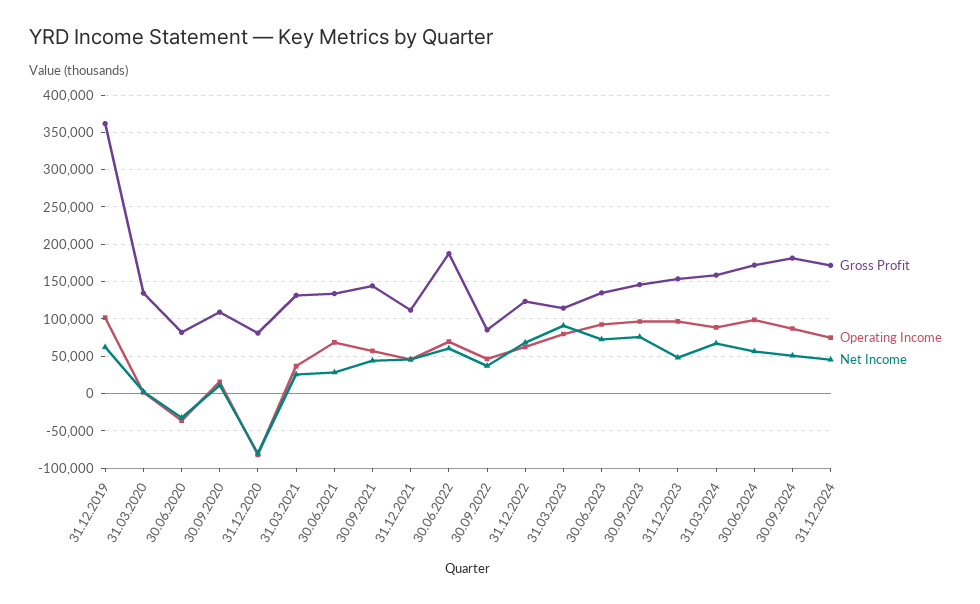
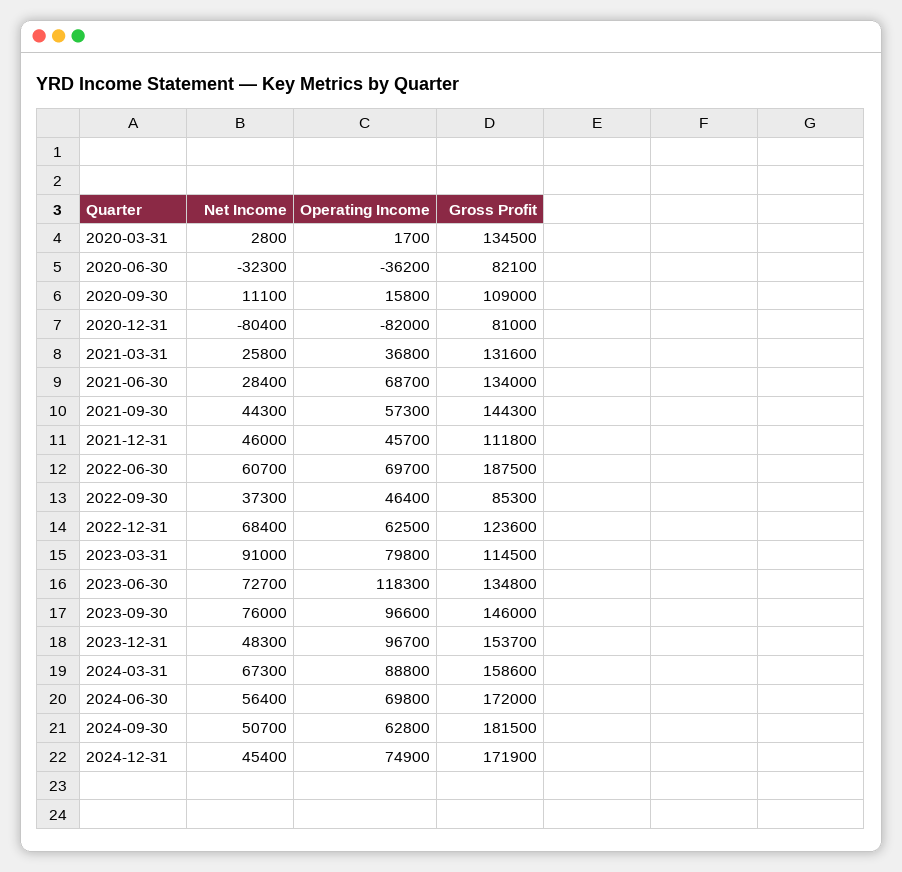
  {
    "Gross Profit": {
-     "31.12.2019": 360000,
      "31.03.2020": 134500,
      "30.06.2020": 82100,
      "30.09.2020": 109000,
      "31.12.2020": 81000,
      "31.03.2021": 131600,
      "30.06.2021": 134000,
      "30.09.2021": 144300,
      "31.12.2021": 111800,
      "30.06.2022": 187500,
      "30.09.2022": 85300,
      "31.12.2022": 123600,
      "31.03.2023": 114500,
      "30.06.2023": 134800,
      "30.09.2023": 146000,
      "31.12.2023": 153700,
      "31.03.2024": 158600,
      "30.06.2024": 172000,
      "30.09.2024": 181500,
      "31.12.2024": 171900
    },
    "Operating Income": {
-     "31.12.2019": 100000,
      "31.03.2020": 1700,
      "30.06.2020": -36200,
      "30.09.2020": 15800,
      "31.12.2020": -82000,
      "31.03.2021": 36800,
      "30.06.2021": 68700,
      "30.09.2021": 57300,
      "31.12.2021": 45700,
      "30.06.2022": 69700,
      "30.09.2022": 46400,
      "31.12.2022": 62500,
      "31.03.2023": 79800,
-     "30.06.2023": 90000,
+     "30.06.2023": 118300,
      "30.09.2023": 96600,
      "31.12.2023": 96700,
      "31.03.2024": 88800,
-     "30.06.2024": 100000,
+     "30.06.2024": 69800,
-     "30.09.2024": 90000,
+     "30.09.2024": 62800,
      "31.12.2024": 74900
    },
    "Net Income": {
-     "31.12.2019": 60000,
      "31.03.2020": 2800,
      "30.06.2020": -32300,
      "30.09.2020": 11100,
      "31.12.2020": -80400,
      "31.03.2021": 25800,
      "30.06.2021": 28400,
      "30.09.2021": 44300,
      "31.12.2021": 46000,
      "30.06.2022": 60700,
      "30.09.2022": 37300,
      "31.12.2022": 68400,
      "31.03.2023": 91000,
      "30.06.2023": 72700,
      "30.09.2023": 76000,
      "31.12.2023": 48300,
      "31.03.2024": 67300,
      "30.06.2024": 56400,
      "30.09.2024": 50700,
      "31.12.2024": 45400
    }
  }

